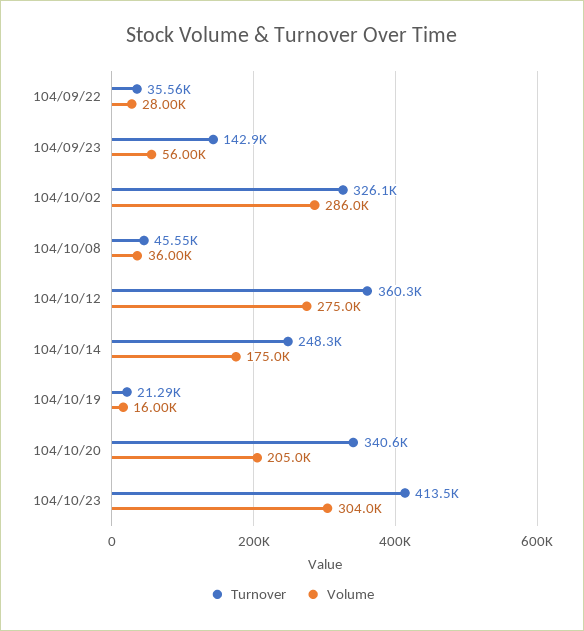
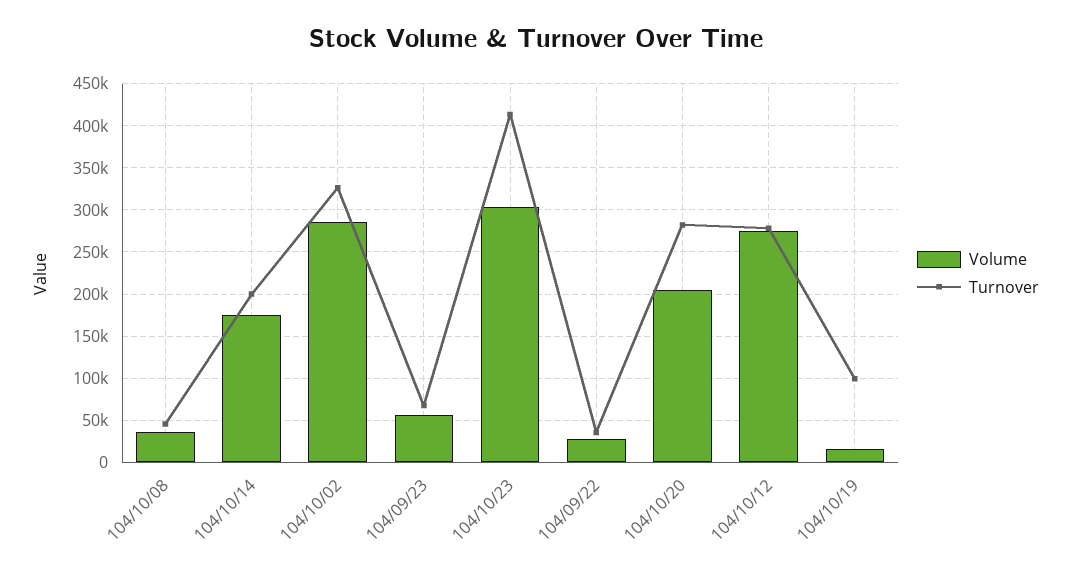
  {
    "Turnover": {
      "104/09/22": 35560,
-     "104/09/23": 142900,
+     "104/09/23": 70000,
      "104/10/02": 326100,
      "104/10/08": 45550,
-     "104/10/12": 360300,
+     "104/10/12": 280000,
-     "104/10/14": 248300,
+     "104/10/14": 200000,
-     "104/10/19": 21290,
+     "104/10/19": 100000,
-     "104/10/20": 340600,
+     "104/10/20": 280000,
      "104/10/23": 413500
    },
    "Volume": {
      "104/09/22": 28000,
      "104/09/23": 56000,
      "104/10/02": 286000,
      "104/10/08": 36000,
      "104/10/12": 275000,
      "104/10/14": 175000,
      "104/10/19": 16000,
      "104/10/20": 205000,
      "104/10/23": 304000
    }
  }

